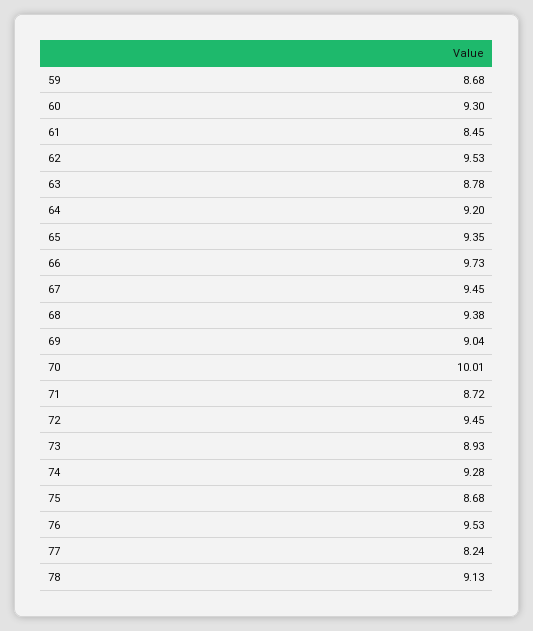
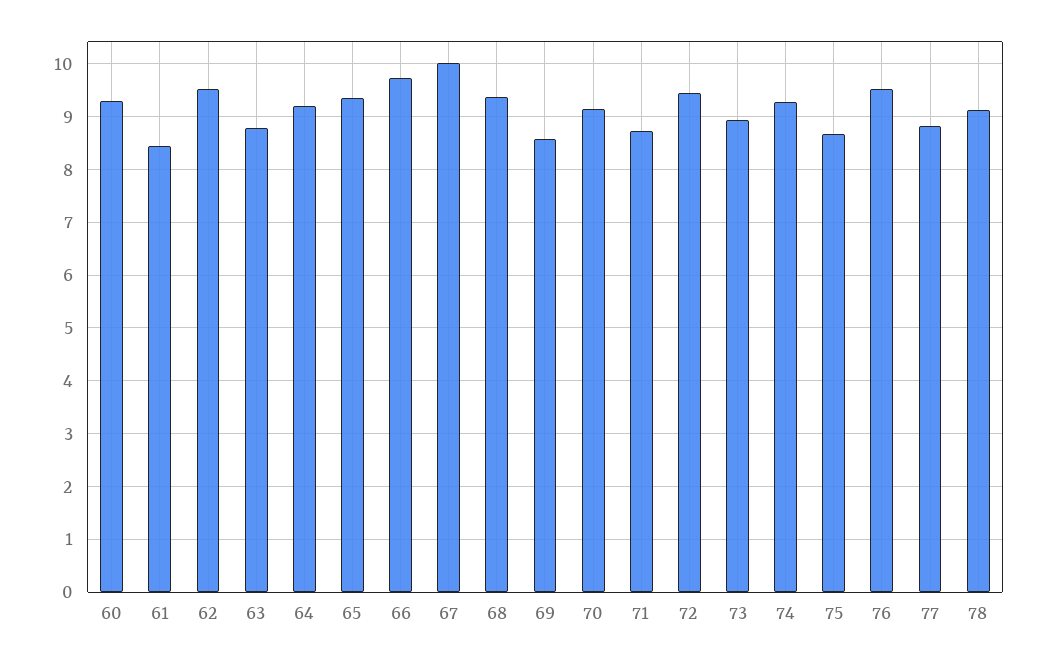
  {
-   "59": 8.68,
    "60": 9.3,
    "61": 8.45,
    "62": 9.53,
    "63": 8.78,
    "64": 9.2,
    "65": 9.35,
    "66": 9.73,
-   "67": 9.45,
+   "67": 10,
    "68": 9.38,
-   "69": 9.04,
+   "69": 8.6,
-   "70": 10.01,
+   "70": 9.2,
    "71": 8.72,
    "72": 9.45,
    "73": 8.93,
    "74": 9.28,
    "75": 8.68,
    "76": 9.53,
-   "77": 8.24,
+   "77": 8.8,
    "78": 9.13
  }

